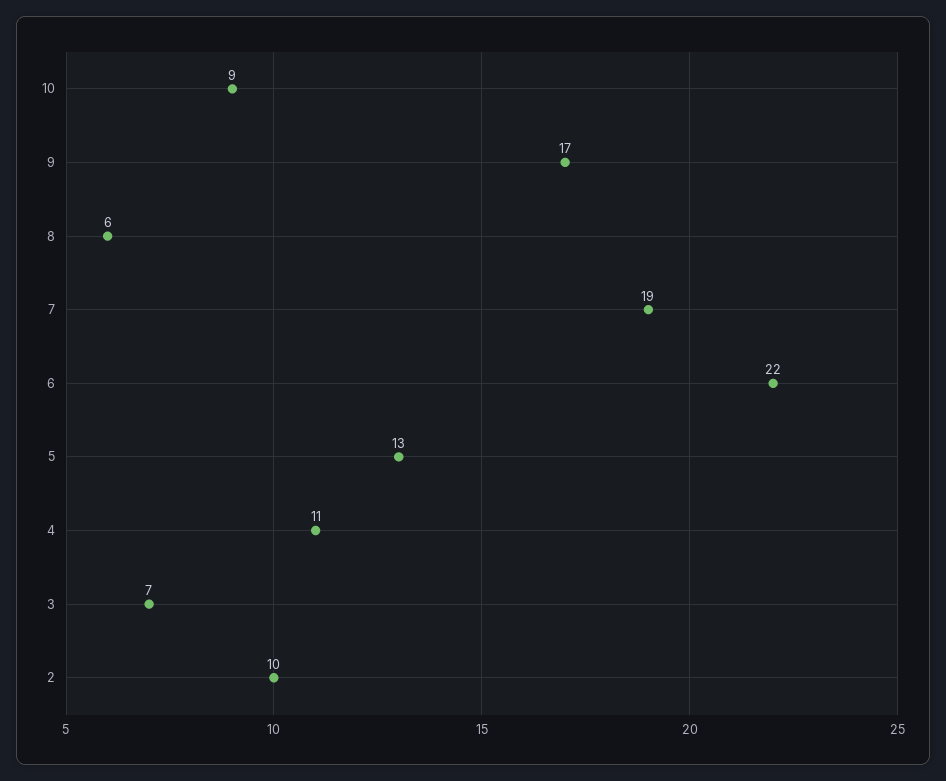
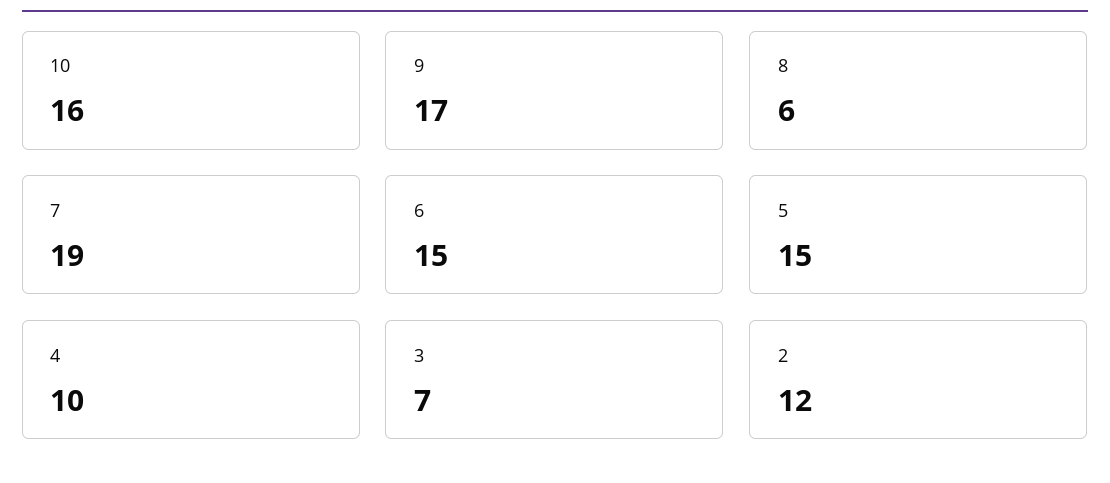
  {
-   "10": 9,
+   "10": 16,
    "9": 17,
    "8": 6,
    "7": 19,
-   "6": 22,
+   "6": 15,
-   "5": 13,
+   "5": 15,
-   "4": 11,
+   "4": 10,
    "3": 7,
-   "2": 10
+   "2": 12
  }

